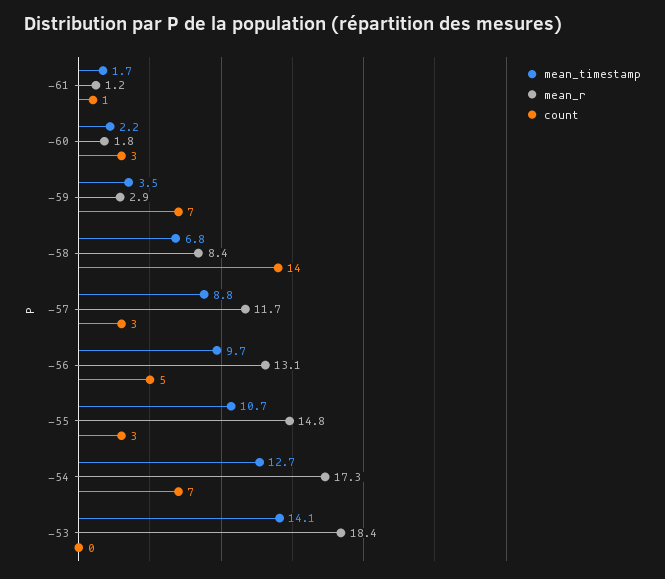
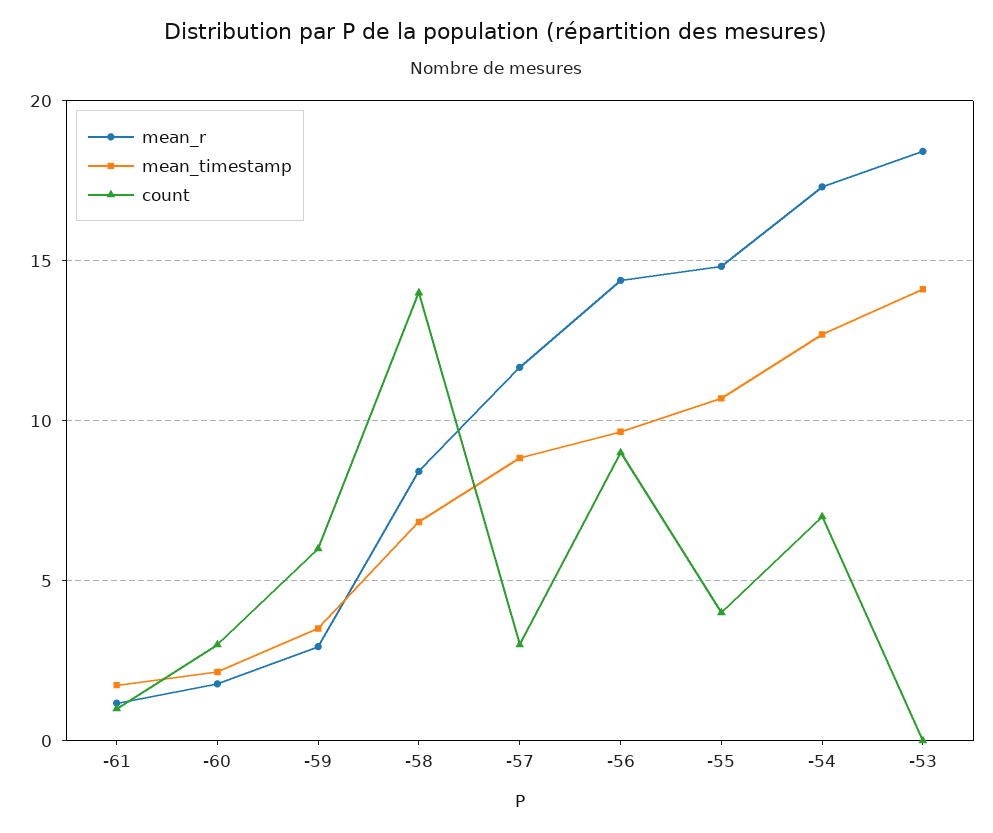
  {
    "mean_timestamp": {
      "-61": 1.7,
      "-60": 2.2,
      "-59": 3.5,
      "-58": 6.8,
      "-57": 8.8,
      "-56": 9.7,
      "-55": 10.7,
      "-54": 12.7,
      "-53": 14.1
    },
    "mean_r": {
      "-61": 1.2,
      "-60": 1.8,
      "-59": 2.9,
      "-58": 8.4,
      "-57": 11.7,
-     "-56": 13.1,
+     "-56": 14.5,
      "-55": 14.8,
      "-54": 17.3,
      "-53": 18.4
    },
    "count": {
      "-61": 1,
      "-60": 3,
-     "-59": 7,
+     "-59": 6,
      "-58": 14,
      "-57": 3,
-     "-56": 5,
+     "-56": 9,
-     "-55": 3,
+     "-55": 4,
      "-54": 7,
      "-53": 0
    }
  }

